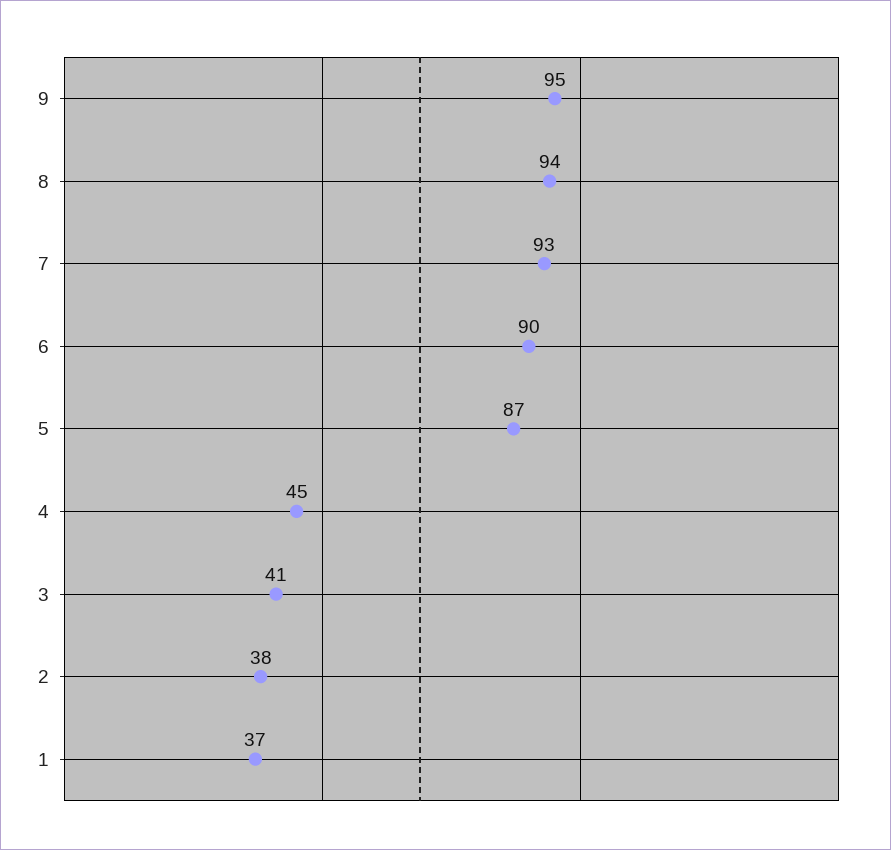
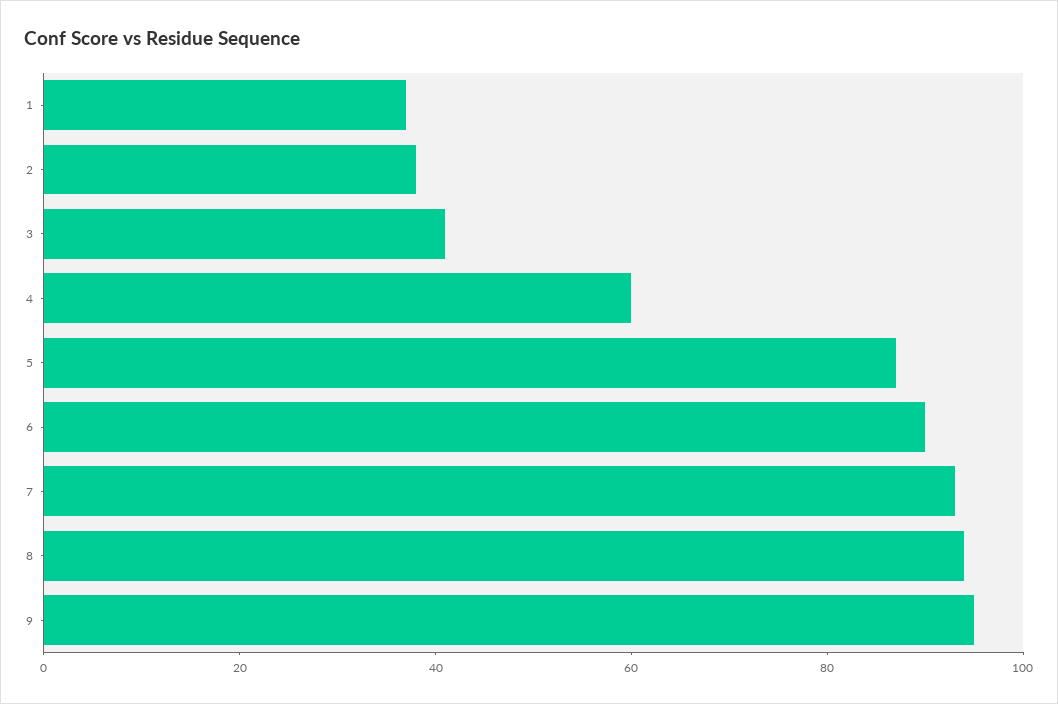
  {
    "9": 95,
    "8": 94,
    "7": 93,
    "6": 90,
    "5": 87,
-   "4": 45,
+   "4": 60,
    "3": 41,
    "2": 38,
    "1": 37
  }

